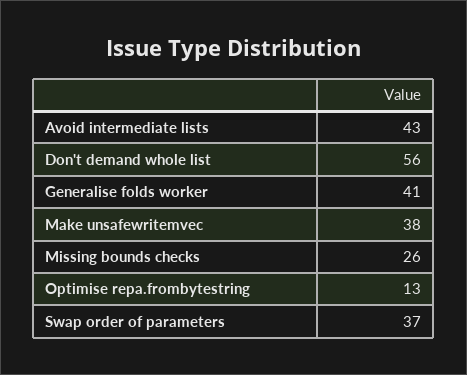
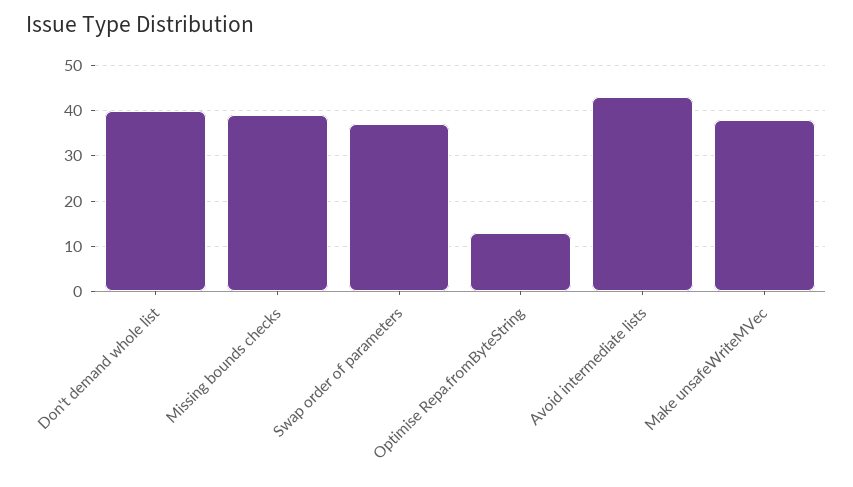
  {
    "Avoid intermediate lists": 43,
-   "Don't demand whole list": 56,
+   "Don't demand whole list": 40,
-   "Generalise folds worker": 41,
    "Make unsafewritemvec": 38,
-   "Missing bounds checks": 26,
+   "Missing bounds checks": 40,
    "Optimise repa.frombytestring": 13,
    "Swap order of parameters": 37
  }

